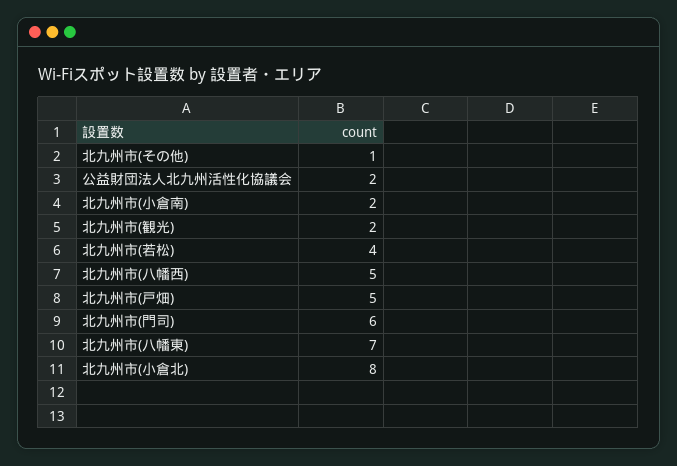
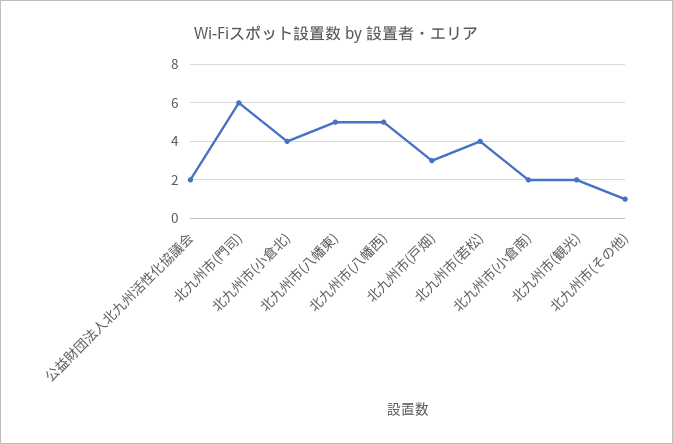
  {
    "北九州市(その他)": 1,
    "公益財団法人北九州活性化協議会": 2,
    "北九州市(小倉南)": 2,
    "北九州市(観光)": 2,
    "北九州市(若松)": 4,
    "北九州市(八幡西)": 5,
-   "北九州市(戸畑)": 5,
+   "北九州市(戸畑)": 3,
    "北九州市(門司)": 6,
-   "北九州市(八幡東)": 7,
+   "北九州市(八幡東)": 5,
-   "北九州市(小倉北)": 8
+   "北九州市(小倉北)": 4
  }

